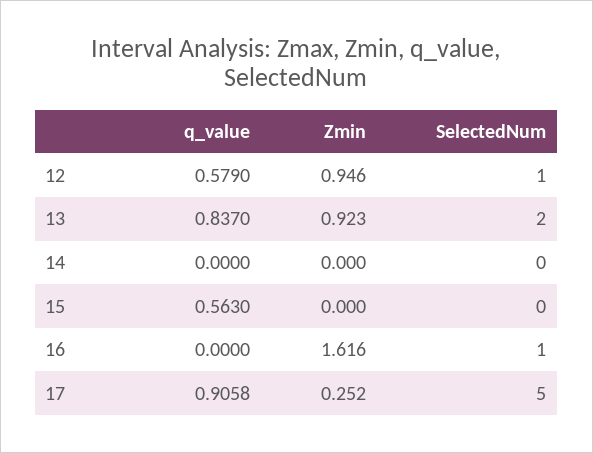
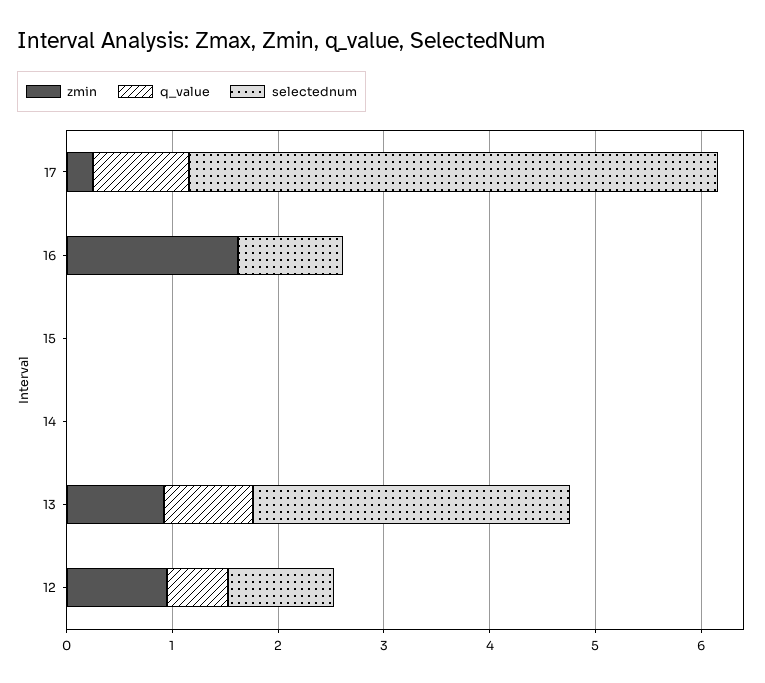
  {
    "q_value": {
      "12": 0.579,
      "13": 0.837,
      "14": 0,
-     "15": 0.563,
+     "15": 0,
      "16": 0,
      "17": 0.9058
    },
    "Zmin": {
      "12": 0.946,
      "13": 0.923,
      "14": 0,
      "15": 0,
      "16": 1.616,
      "17": 0.252
    },
    "SelectedNum": {
      "12": 1,
-     "13": 2,
+     "13": 3,
      "14": 0,
      "15": 0,
      "16": 1,
      "17": 5
    }
  }

